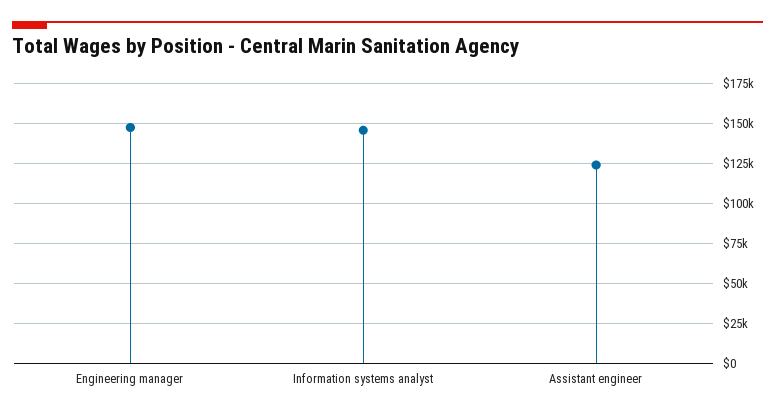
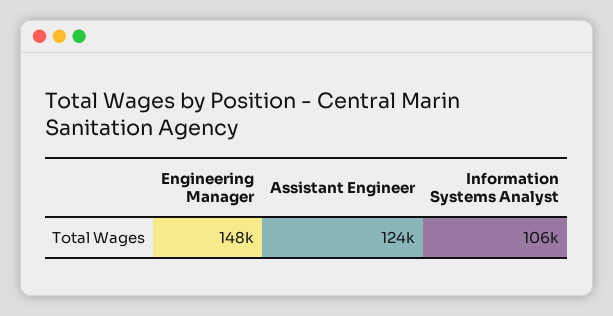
  {
    "Engineering manager": 148000,
-   "Information systems analyst": 145000,
+   "Information systems analyst": 106000,
    "Assistant engineer": 124000
  }

